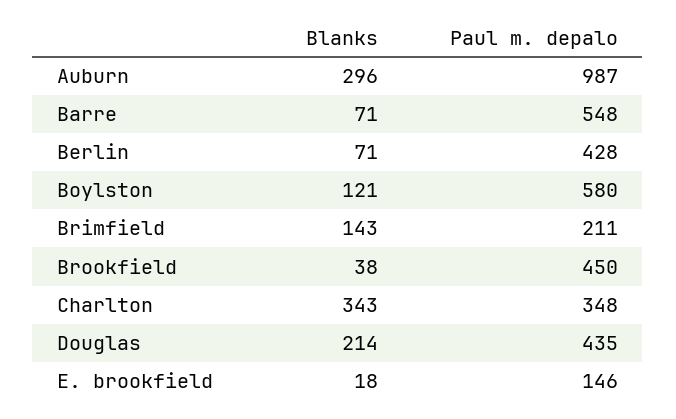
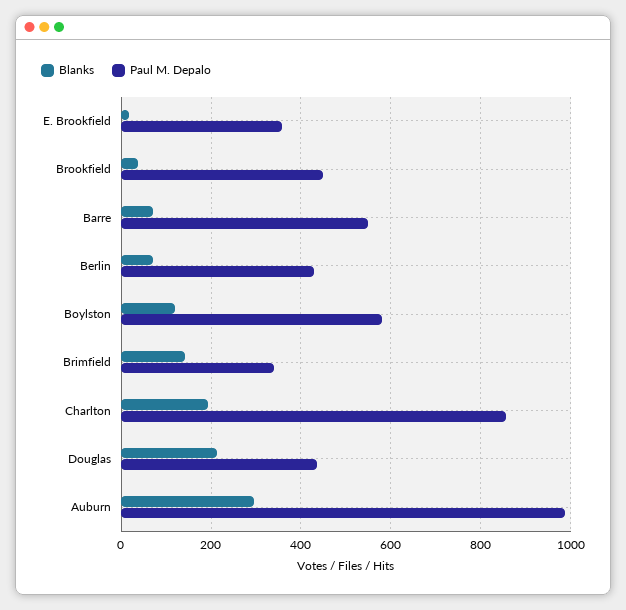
  {
    "Blanks": {
      "Auburn": 296,
      "Barre": 71,
      "Berlin": 71,
      "Boylston": 121,
      "Brimfield": 143,
      "Brookfield": 38,
-     "Charlton": 343,
+     "Charlton": 200,
      "Douglas": 214,
      "E. brookfield": 18
    },
    "Paul m. depalo": {
      "Auburn": 987,
      "Barre": 548,
      "Berlin": 428,
      "Boylston": 580,
-     "Brimfield": 211,
+     "Brimfield": 340,
      "Brookfield": 450,
-     "Charlton": 348,
+     "Charlton": 860,
      "Douglas": 435,
-     "E. brookfield": 146
+     "E. brookfield": 360
    }
  }

